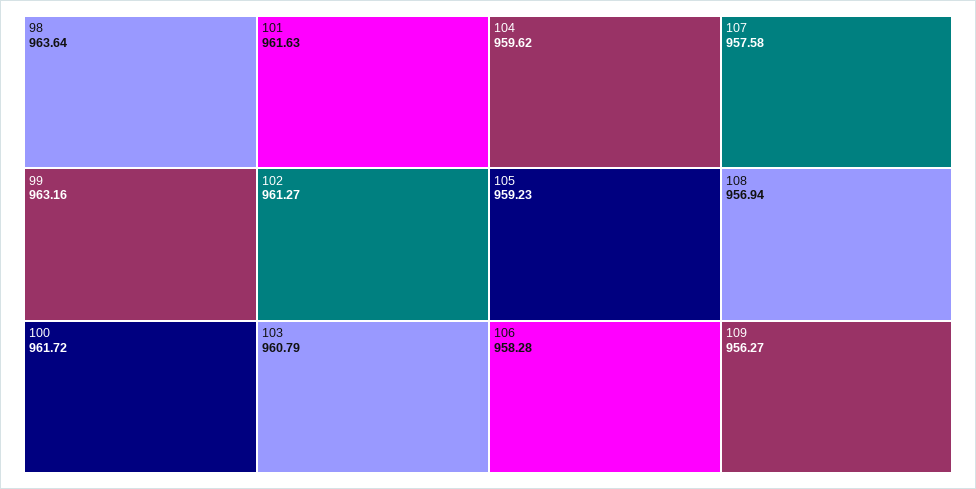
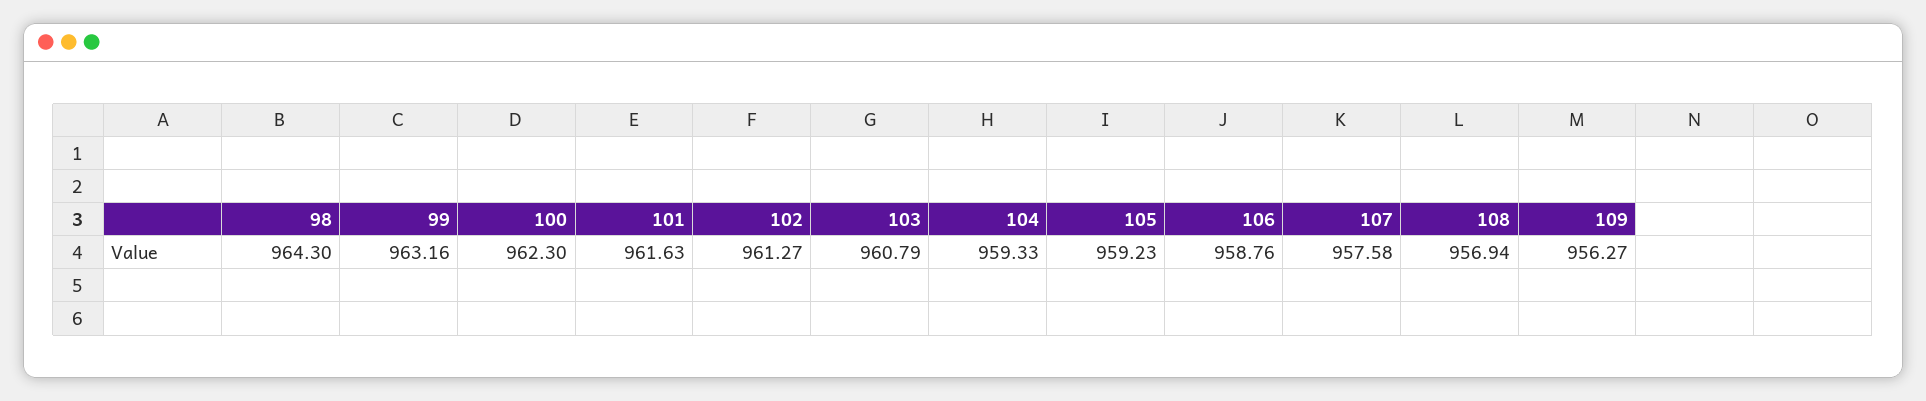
  {
-   "98": 963.64,
+   "98": 964.3,
    "99": 963.16,
-   "100": 961.72,
+   "100": 962.3,
    "101": 961.63,
    "102": 961.27,
    "103": 960.79,
-   "104": 959.62,
+   "104": 959.33,
    "105": 959.23,
-   "106": 958.28,
+   "106": 958.76,
    "107": 957.58,
    "108": 956.94,
    "109": 956.27
  }

